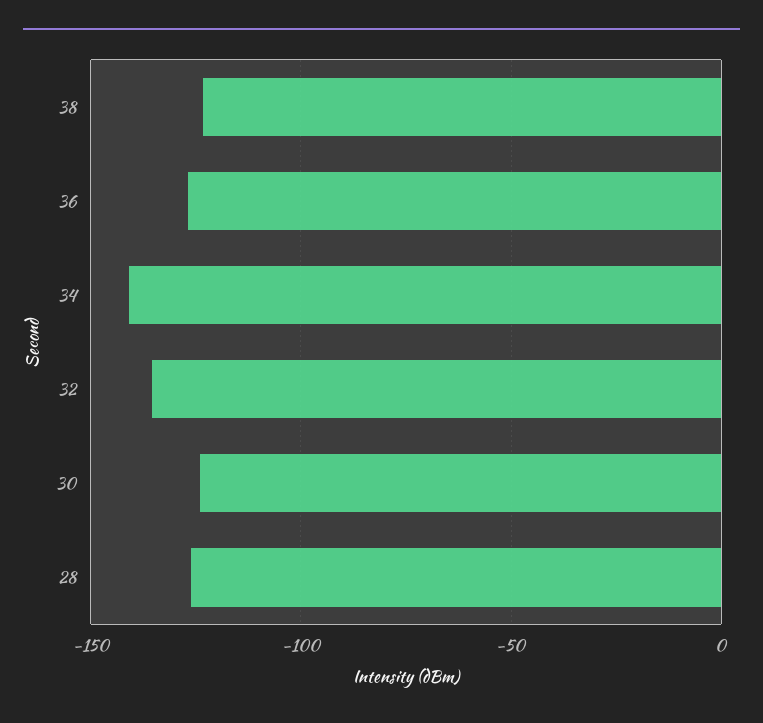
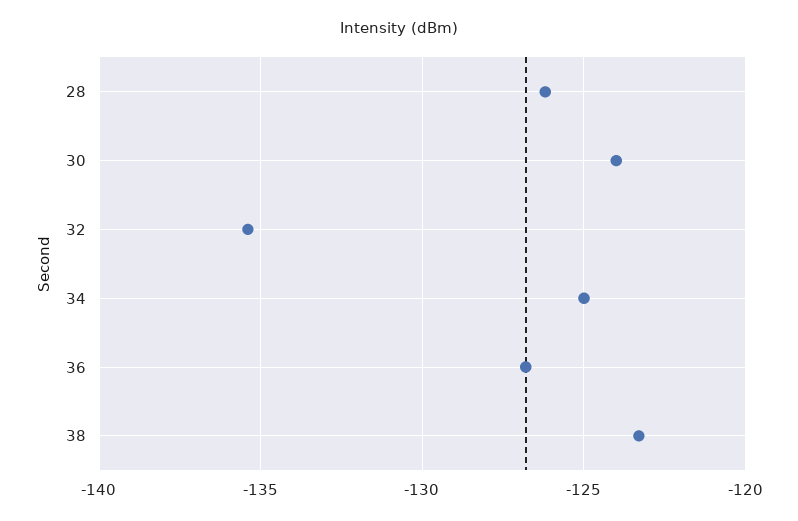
  {
    "38": -123.5,
    "36": -127,
-   "34": -140,
+   "34": -125,
    "32": -135.5,
    "30": -124,
    "28": -126
  }

